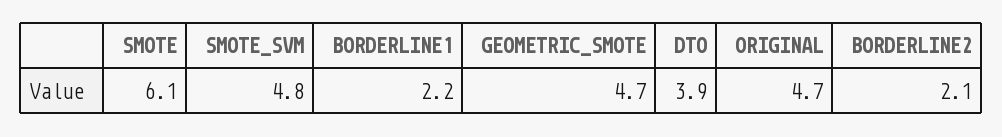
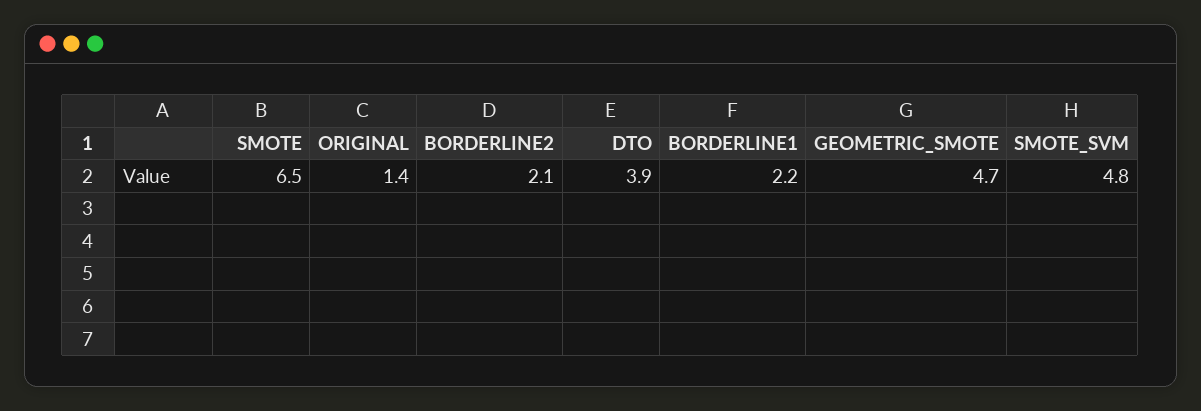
  {
-   "SMOTE": 6.1,
+   "SMOTE": 6.5,
    "SMOTE_SVM": 4.8,
    "BORDERLINE1": 2.2,
    "GEOMETRIC_SMOTE": 4.7,
    "DTO": 3.9,
-   "ORIGINAL": 4.7,
+   "ORIGINAL": 1.4,
    "BORDERLINE2": 2.1
  }

